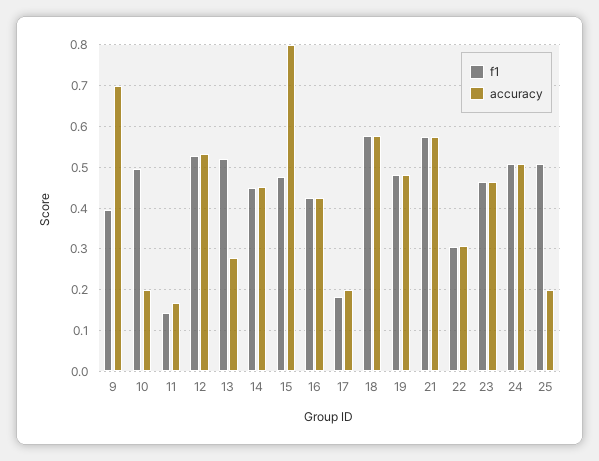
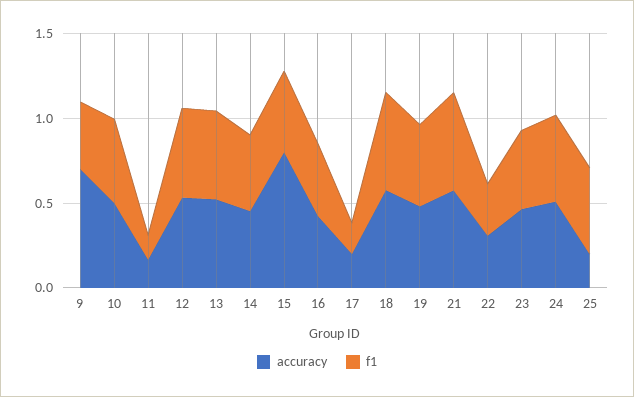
  {
    "f1": {
      "9": 0.4,
      "10": 0.5,
      "11": 0.14,
      "12": 0.52,
      "13": 0.52,
      "14": 0.44,
      "15": 0.48,
      "16": 0.42,
      "17": 0.18,
      "18": 0.58,
      "19": 0.48,
      "21": 0.58,
      "22": 0.3,
      "23": 0.46,
      "24": 0.5,
      "25": 0.5
    },
    "accuracy": {
      "9": 0.7,
-     "10": 0.2,
+     "10": 0.5,
      "11": 0.16,
      "12": 0.54,
-     "13": 0.28,
+     "13": 0.5,
      "14": 0.46,
      "15": 0.8,
      "16": 0.42,
      "17": 0.2,
      "18": 0.58,
      "19": 0.48,
      "21": 0.58,
      "22": 0.3,
      "23": 0.46,
      "24": 0.5,
      "25": 0.2
    }
  }

